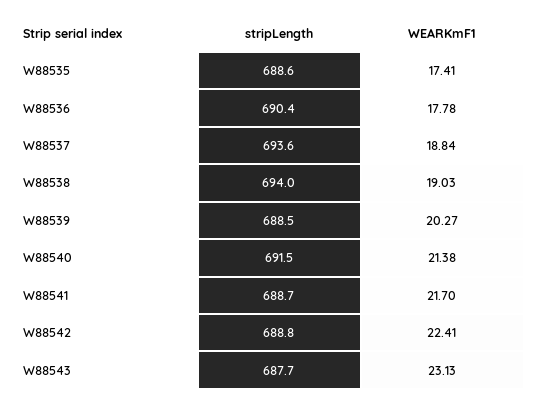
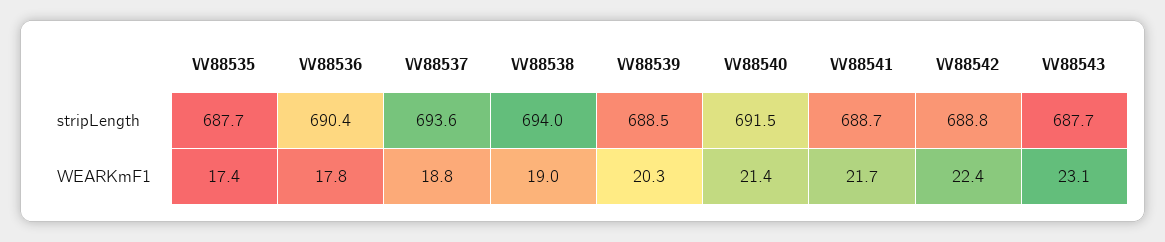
  {
    "stripLength": {
-     "W88535": 688.6,
+     "W88535": 687.7,
      "W88536": 690.4,
      "W88537": 693.6,
      "W88538": 694,
      "W88539": 688.5,
      "W88540": 691.5,
      "W88541": 688.7,
      "W88542": 688.8,
      "W88543": 687.7
    },
    "WEARKmF1": {
      "W88535": 17.41,
      "W88536": 17.78,
      "W88537": 18.84,
      "W88538": 19.03,
      "W88539": 20.27,
      "W88540": 21.38,
      "W88541": 21.7,
      "W88542": 22.41,
      "W88543": 23.13
    }
  }

